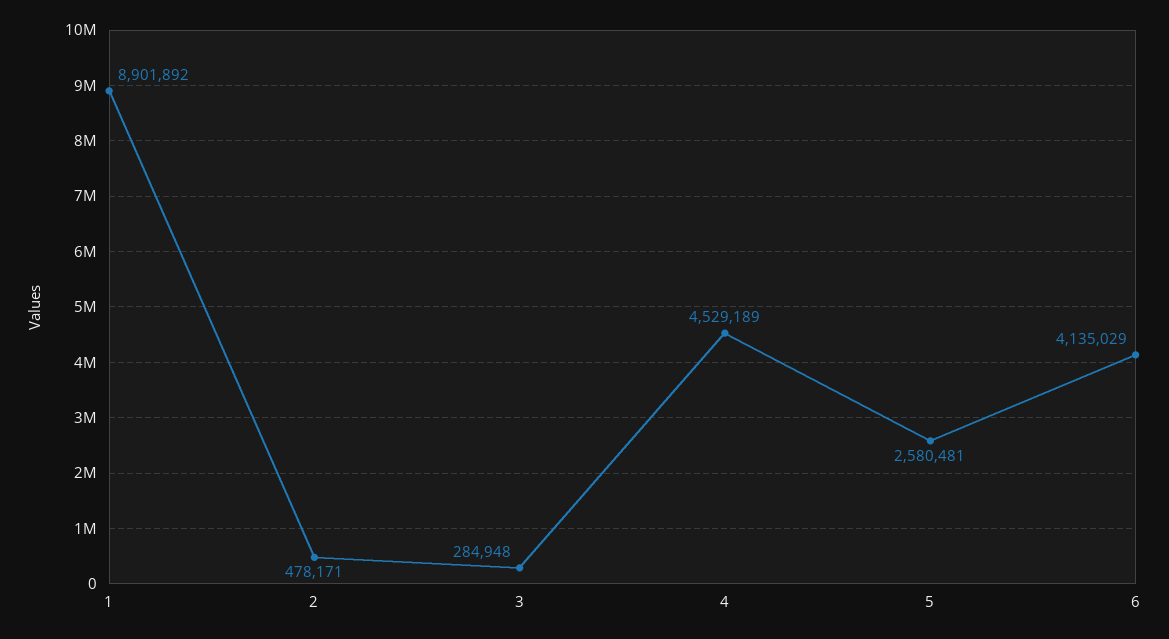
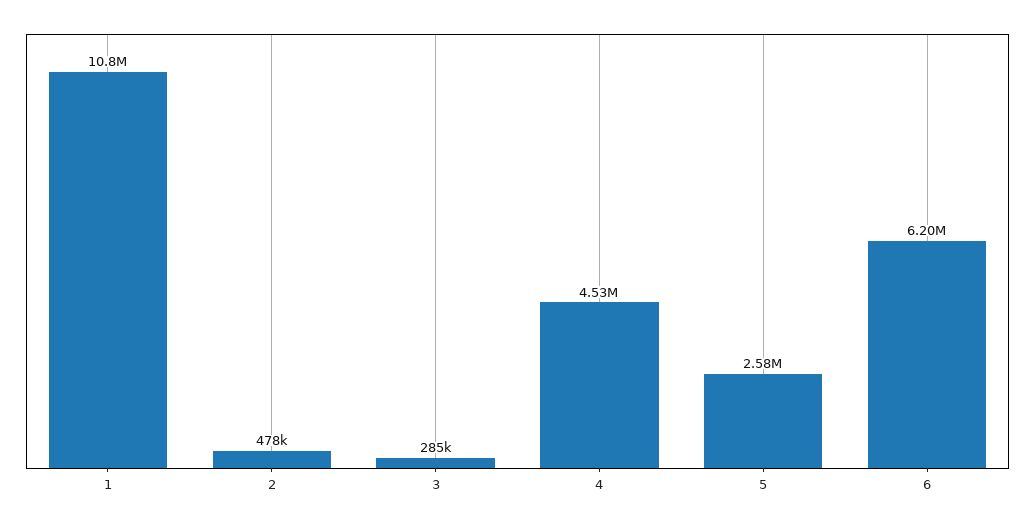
  {
-   "1": 8901892,
+   "1": 10800000,
    "2": 478171,
    "3": 284948,
    "4": 4529189,
    "5": 2580481,
-   "6": 4135029
+   "6": 6200000
  }

